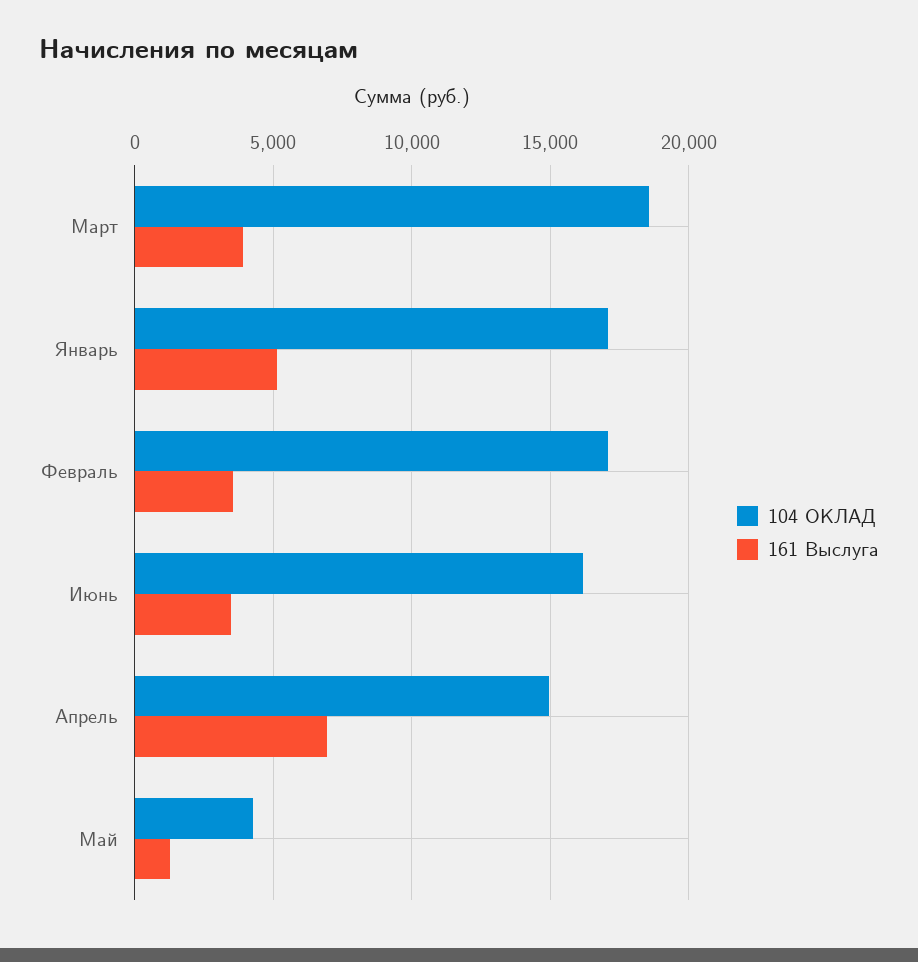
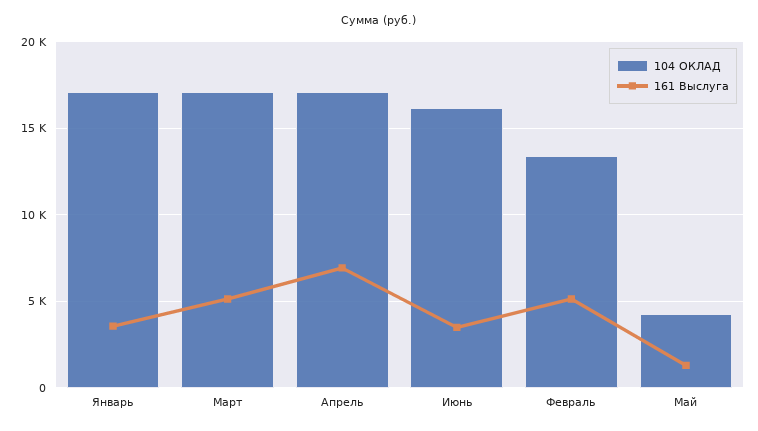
  {
    "104 ОКЛАД": {
-     "Март": 18500,
+     "Март": 17000,
      "Январь": 17000,
-     "Февраль": 17000,
+     "Февраль": 13500,
      "Июнь": 16000,
-     "Апрель": 15000,
+     "Апрель": 17000,
      "Май": 4500
    },
    "161 Выслуга": {
-     "Март": 4000,
+     "Март": 5000,
-     "Январь": 5000,
+     "Январь": 3500,
-     "Февраль": 3500,
+     "Февраль": 5000,
      "Июнь": 3500,
      "Апрель": 7000,
      "Май": 1500
    }
  }

